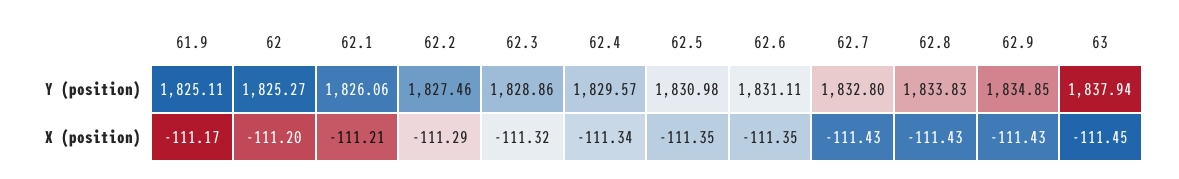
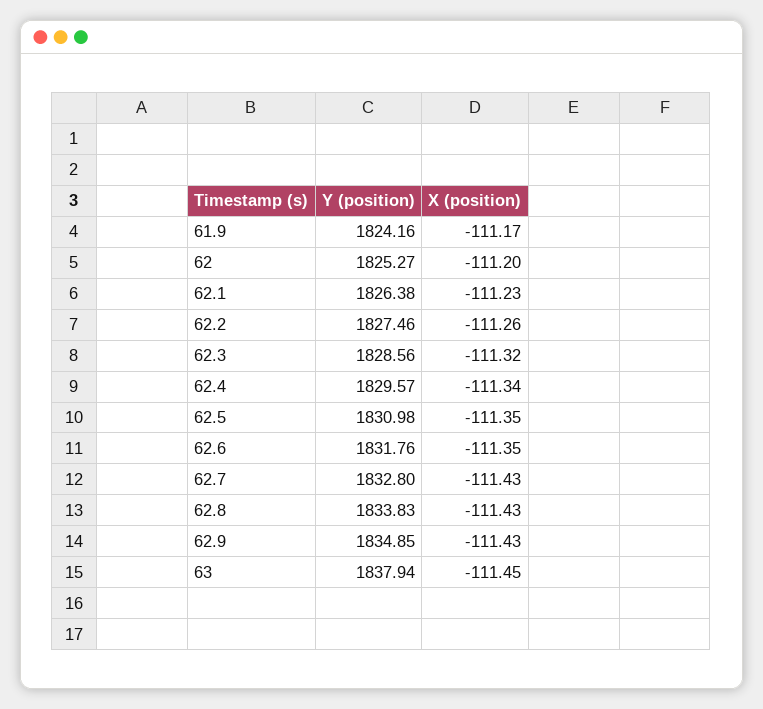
  {
    "61.9": {
-     "Y (position)": 1825.11,
+     "Y (position)": 1824.16,
      "X (position)": -111.17
    },
    "62": {
      "Y (position)": 1825.27,
      "X (position)": -111.2
    },
    "62.1": {
-     "Y (position)": 1826.06,
+     "Y (position)": 1826.38,
-     "X (position)": -111.21
+     "X (position)": -111.23
    },
    "62.2": {
      "Y (position)": 1827.46,
-     "X (position)": -111.29
+     "X (position)": -111.26
    },
    "62.3": {
-     "Y (position)": 1828.86,
+     "Y (position)": 1828.56,
      "X (position)": -111.32
    },
    "62.4": {
      "Y (position)": 1829.57,
      "X (position)": -111.34
    },
    "62.5": {
      "Y (position)": 1830.98,
      "X (position)": -111.35
    },
    "62.6": {
-     "Y (position)": 1831.11,
+     "Y (position)": 1831.76,
      "X (position)": -111.35
    },
    "62.7": {
      "Y (position)": 1832.8,
      "X (position)": -111.43
    },
    "62.8": {
      "Y (position)": 1833.83,
      "X (position)": -111.43
    },
    "62.9": {
      "Y (position)": 1834.85,
      "X (position)": -111.43
    },
    "63": {
      "Y (position)": 1837.94,
      "X (position)": -111.45
    }
  }

